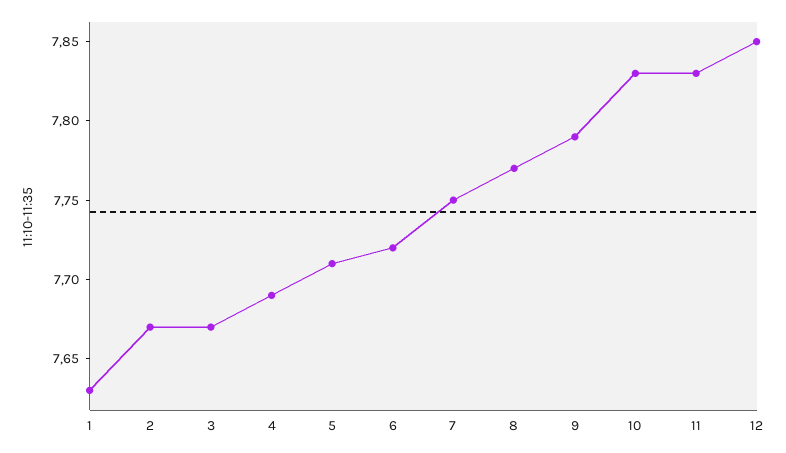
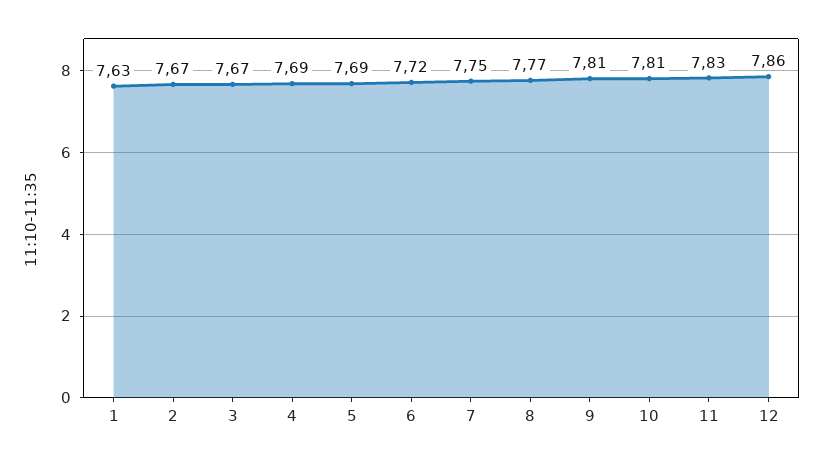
  {
    "1": 7.63,
    "2": 7.67,
    "3": 7.67,
    "4": 7.69,
-   "5": 7.71,
+   "5": 7.69,
    "6": 7.72,
    "7": 7.75,
    "8": 7.77,
-   "9": 7.79,
+   "9": 7.81,
-   "10": 7.83,
+   "10": 7.81,
    "11": 7.83,
-   "12": 7.85
+   "12": 7.86
  }

